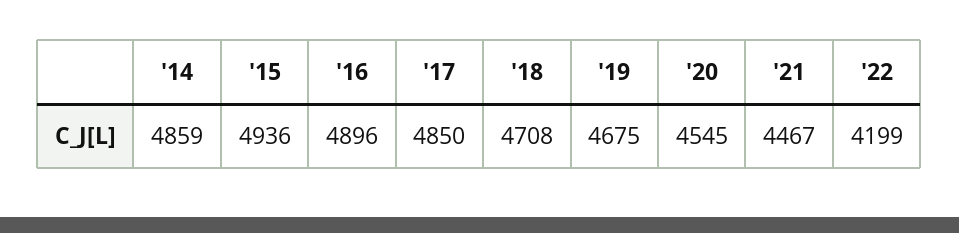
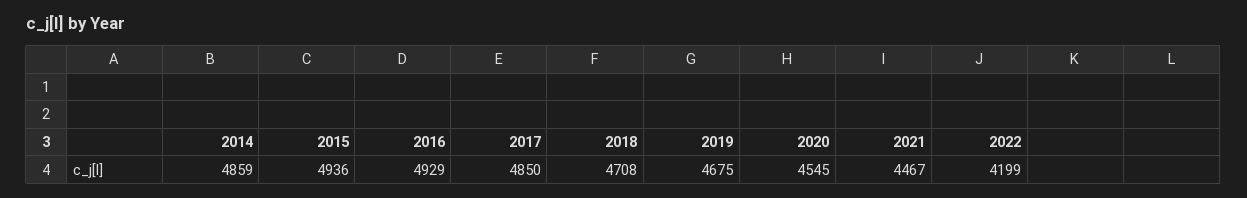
  {
    "'14": 4859,
    "'15": 4936,
-   "'16": 4896,
+   "'16": 4929,
    "'17": 4850,
    "'18": 4708,
    "'19": 4675,
    "'20": 4545,
    "'21": 4467,
    "'22": 4199
  }

